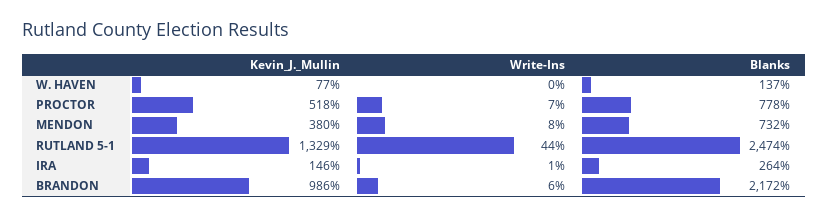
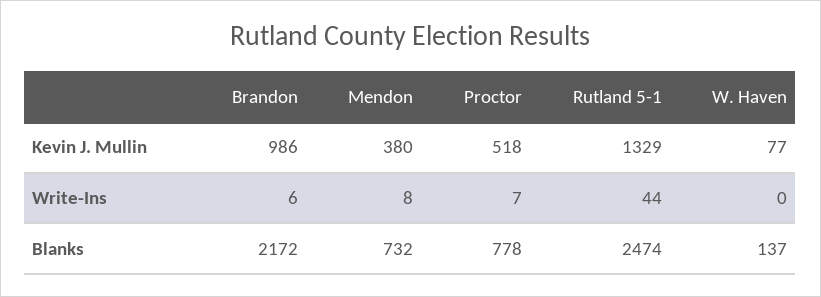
  {
    "Kevin_J._Mullin": {
      "W. HAVEN": 77,
      "PROCTOR": 518,
      "MENDON": 380,
      "RUTLAND 5-1": 1329,
-     "IRA": 146,
      "BRANDON": 986
    },
    "Write-Ins": {
      "W. HAVEN": 0,
      "PROCTOR": 7,
      "MENDON": 8,
      "RUTLAND 5-1": 44,
-     "IRA": 1,
      "BRANDON": 6
    },
    "Blanks": {
      "W. HAVEN": 137,
      "PROCTOR": 778,
      "MENDON": 732,
      "RUTLAND 5-1": 2474,
-     "IRA": 264,
      "BRANDON": 2172
    }
  }

